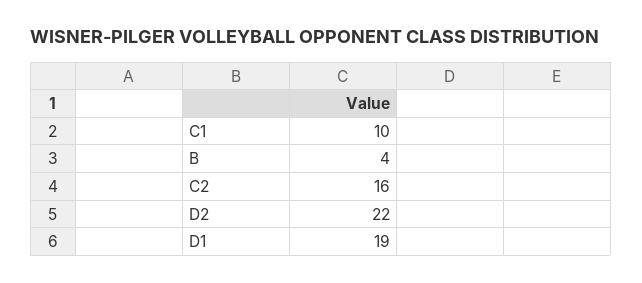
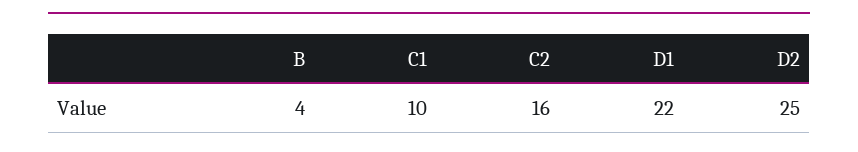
  {
    "C1": 10,
    "B": 4,
    "C2": 16,
-   "D2": 22,
+   "D2": 25,
-   "D1": 19
+   "D1": 22
  }

